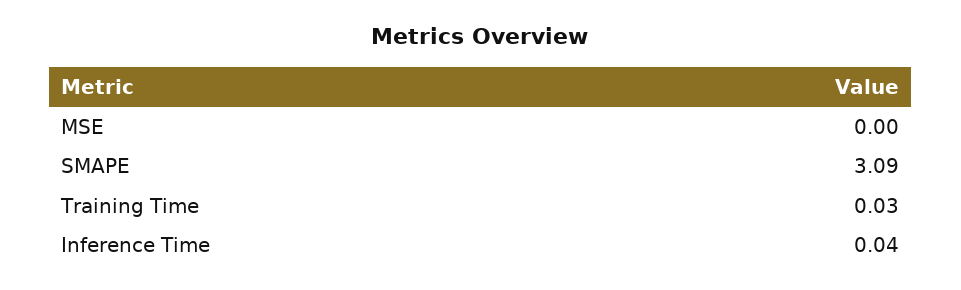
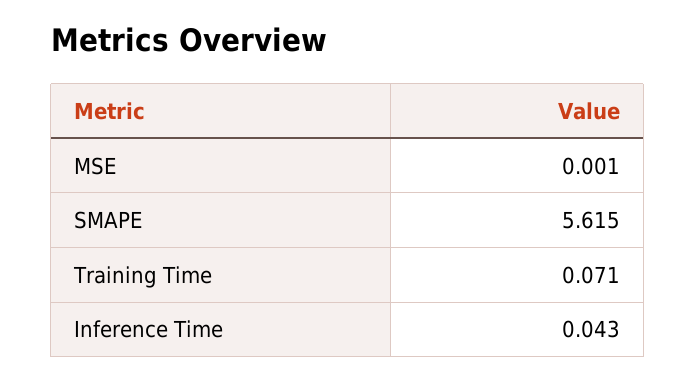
  {
    "MSE": 0.001,
-   "SMAPE": 3.09,
+   "SMAPE": 5.615,
-   "Training Time": 0.03,
+   "Training Time": 0.071,
    "Inference Time": 0.043
  }

